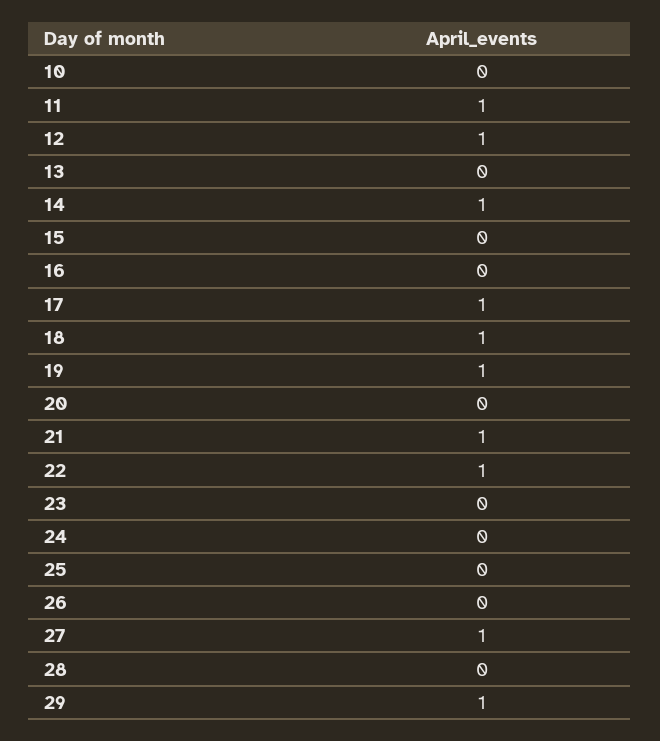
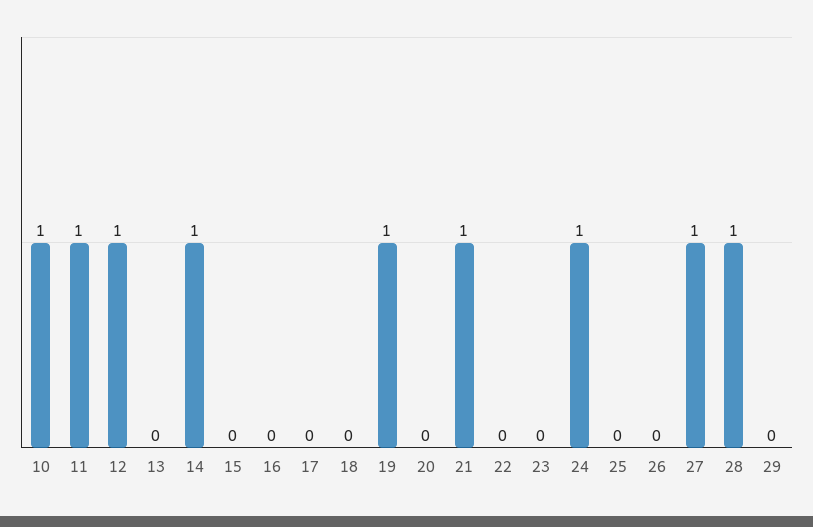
  {
-   "10": 0,
+   "10": 1,
    "11": 1,
    "12": 1,
    "13": 0,
    "14": 1,
    "15": 0,
    "16": 0,
-   "17": 1,
+   "17": 0,
-   "18": 1,
+   "18": 0,
    "19": 1,
    "20": 0,
    "21": 1,
-   "22": 1,
+   "22": 0,
    "23": 0,
-   "24": 0,
+   "24": 1,
    "25": 0,
    "26": 0,
    "27": 1,
-   "28": 0,
+   "28": 1,
-   "29": 1
+   "29": 0
  }

